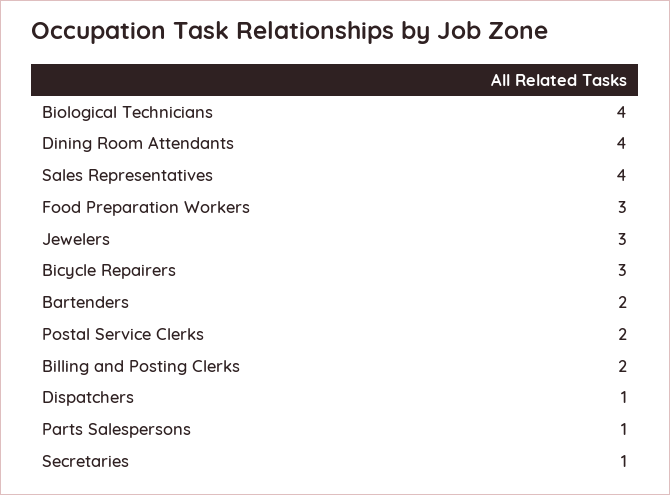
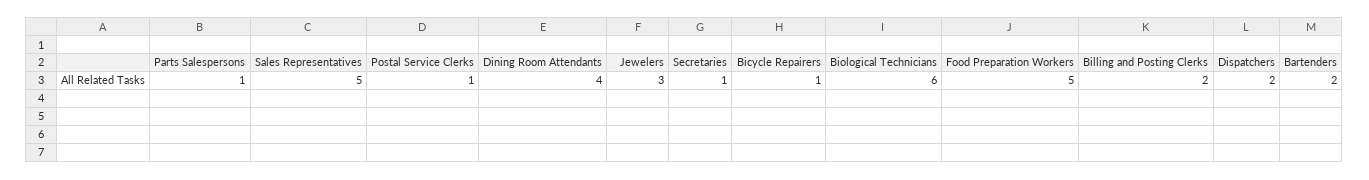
  {
-   "Biological Technicians": 4,
+   "Biological Technicians": 6,
    "Dining Room Attendants": 4,
-   "Sales Representatives": 4,
+   "Sales Representatives": 5,
-   "Food Preparation Workers": 3,
+   "Food Preparation Workers": 5,
    "Jewelers": 3,
-   "Bicycle Repairers": 3,
+   "Bicycle Repairers": 1,
    "Bartenders": 2,
-   "Postal Service Clerks": 2,
+   "Postal Service Clerks": 1,
    "Billing and Posting Clerks": 2,
-   "Dispatchers": 1,
+   "Dispatchers": 2,
    "Parts Salespersons": 1,
    "Secretaries": 1
  }

